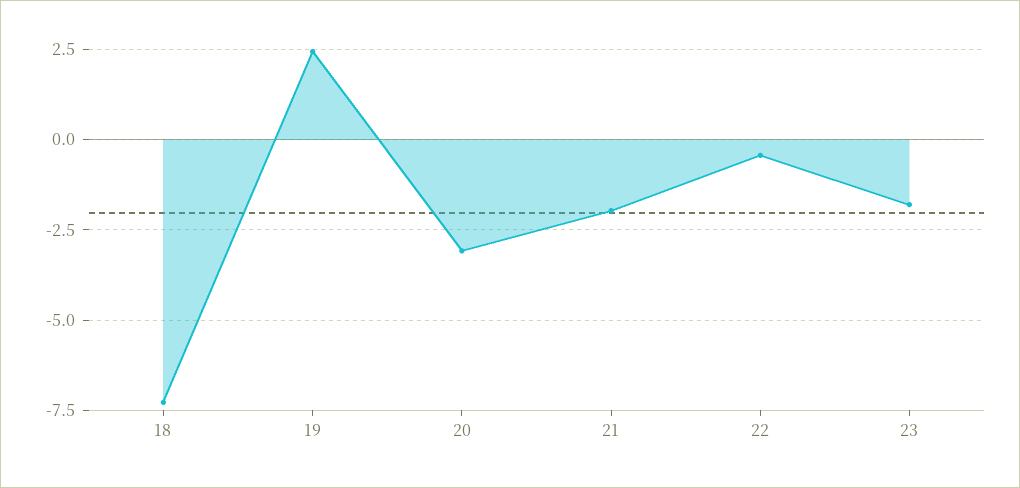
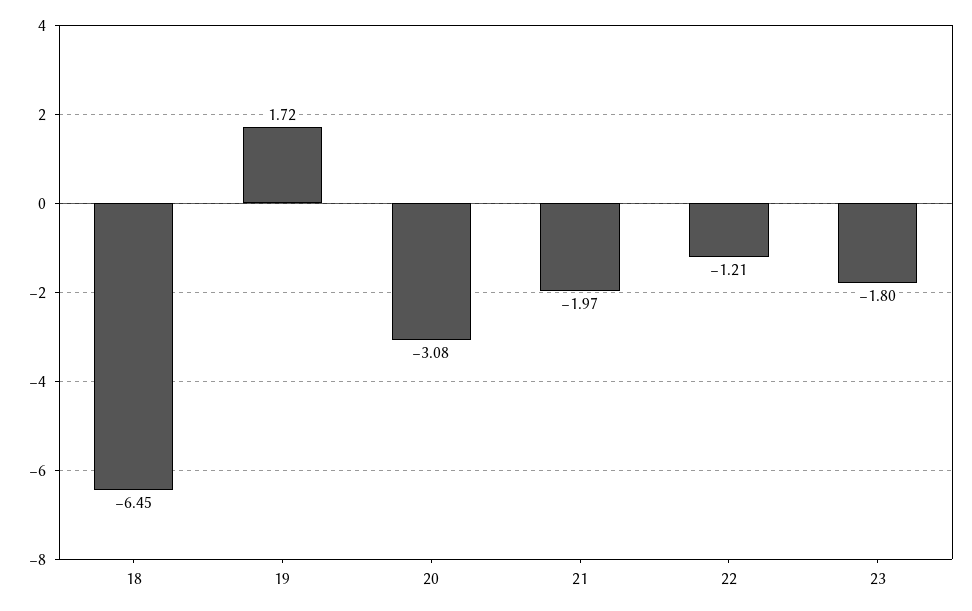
  {
-   "18": -7.25,
+   "18": -6.45,
-   "19": 2.5,
+   "19": 1.72,
    "20": -3.08,
    "21": -1.97,
-   "22": -0.5,
+   "22": -1.21,
    "23": -1.8
  }

